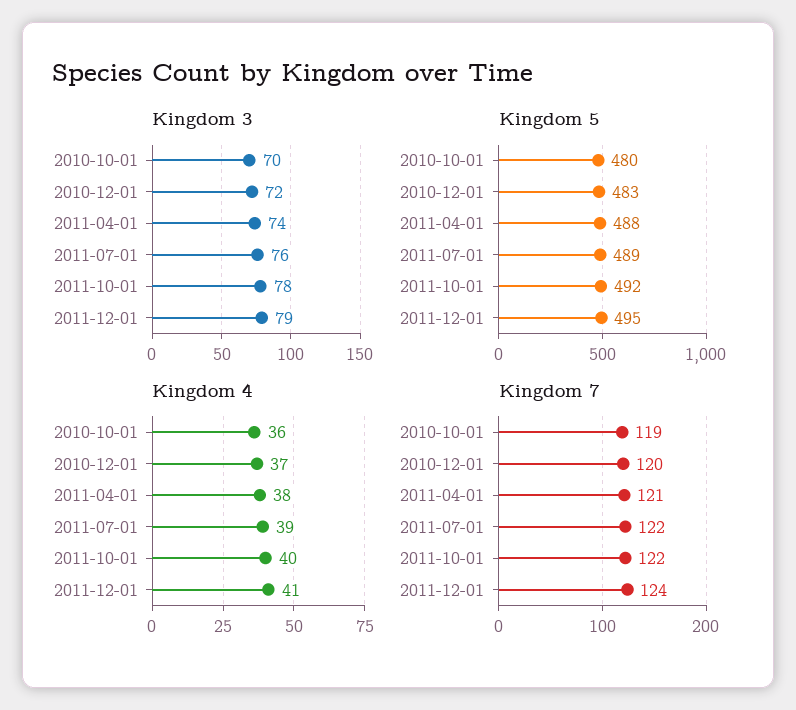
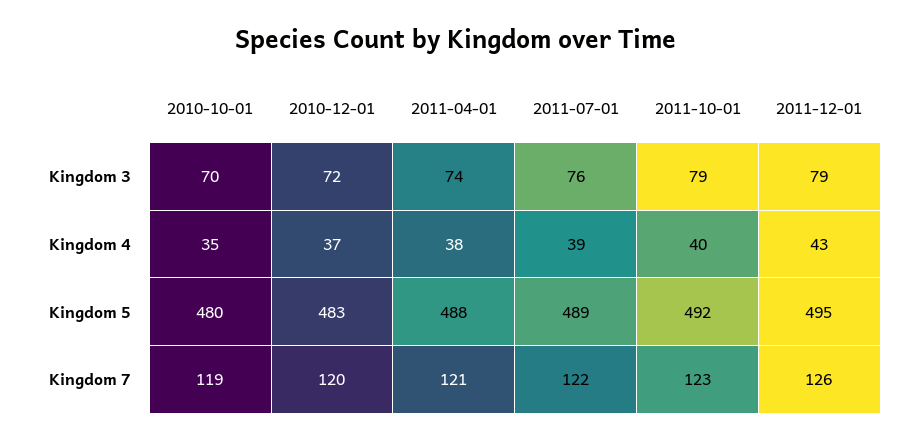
  {
    "Kingdom 3": {
      "2010-10-01": 70,
      "2010-12-01": 72,
      "2011-04-01": 74,
      "2011-07-01": 76,
-     "2011-10-01": 78,
+     "2011-10-01": 79,
      "2011-12-01": 79
    },
    "Kingdom 5": {
      "2010-10-01": 480,
      "2010-12-01": 483,
      "2011-04-01": 488,
      "2011-07-01": 489,
      "2011-10-01": 492,
      "2011-12-01": 495
    },
    "Kingdom 4": {
-     "2010-10-01": 36,
+     "2010-10-01": 35,
      "2010-12-01": 37,
      "2011-04-01": 38,
      "2011-07-01": 39,
      "2011-10-01": 40,
-     "2011-12-01": 41
+     "2011-12-01": 43
    },
    "Kingdom 7": {
      "2010-10-01": 119,
      "2010-12-01": 120,
      "2011-04-01": 121,
      "2011-07-01": 122,
-     "2011-10-01": 122,
+     "2011-10-01": 123,
-     "2011-12-01": 124
+     "2011-12-01": 126
    }
  }

